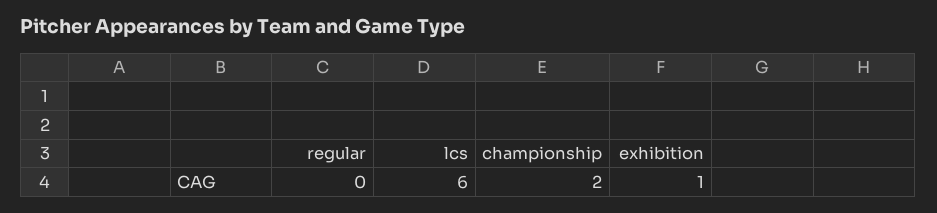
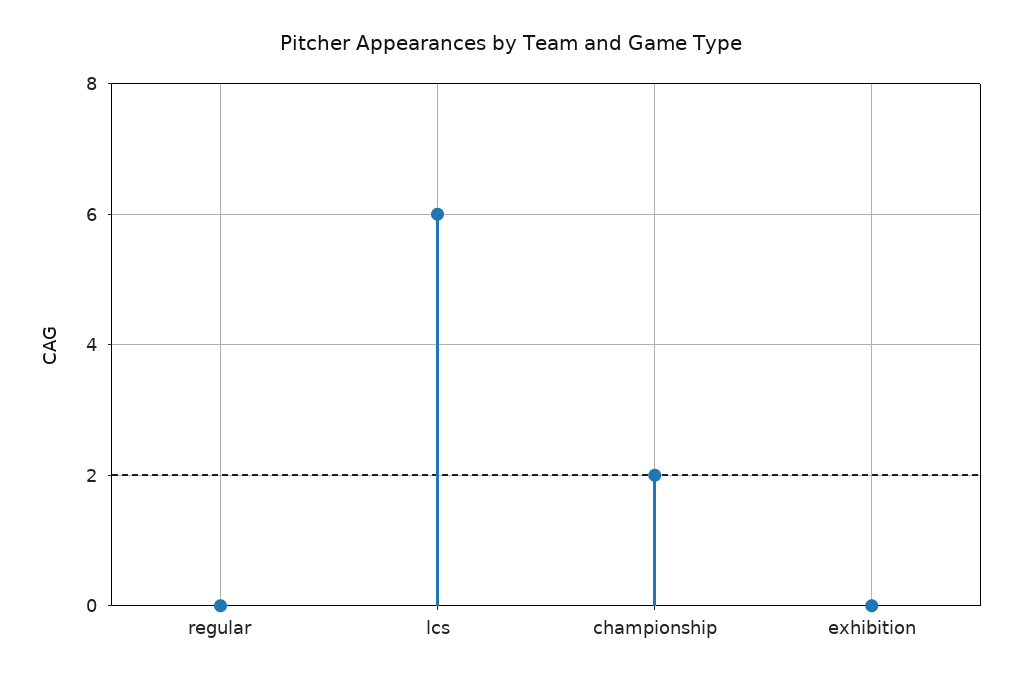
  {
    "regular": 0,
    "lcs": 6,
    "championship": 2,
-   "exhibition": 1
+   "exhibition": 0
  }

